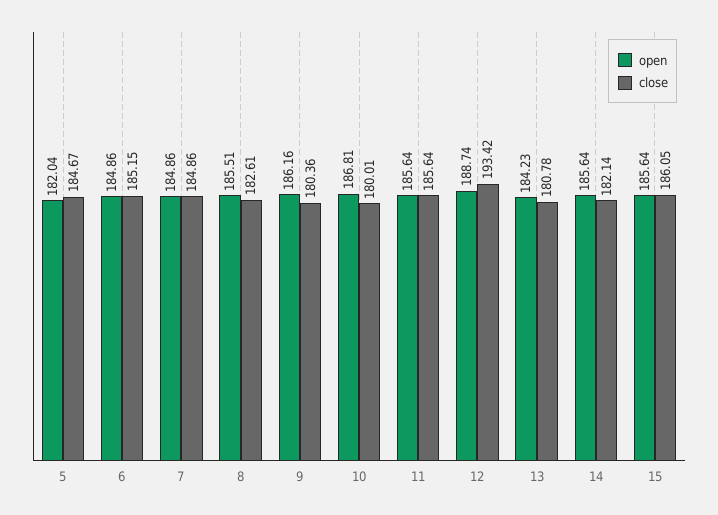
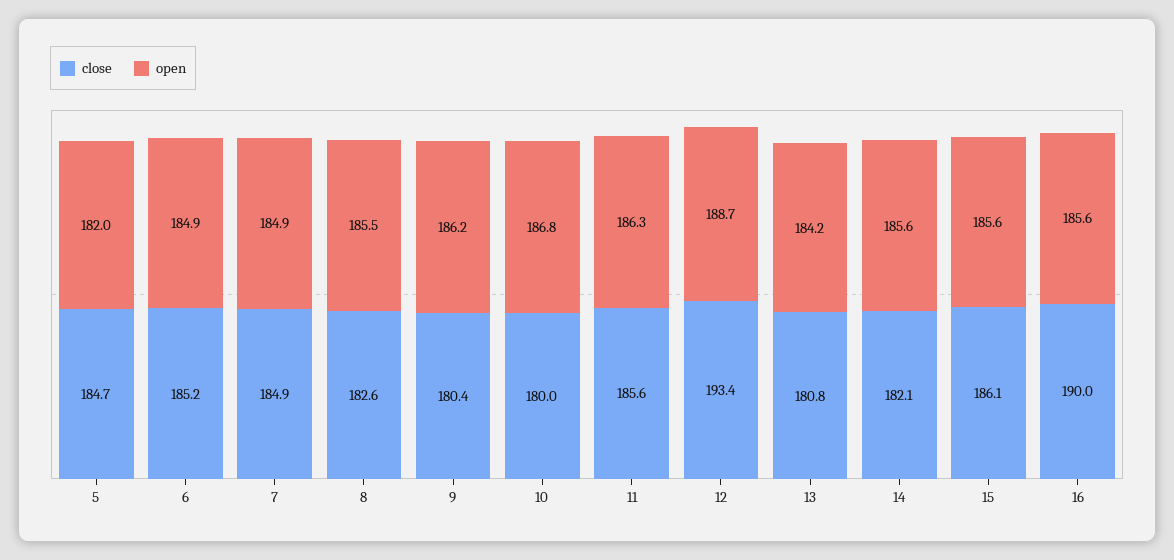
  {
    "open": {
      "5": 182.04,
      "6": 184.86,
      "7": 184.86,
      "8": 185.51,
      "9": 186.16,
      "10": 186.81,
-     "11": 185.64,
+     "11": 186.3,
      "12": 188.74,
      "13": 184.23,
      "14": 185.64,
-     "15": 185.64
+     "15": 185.64,
+     "16": 185.6
    },
    "close": {
      "5": 184.67,
      "6": 185.15,
      "7": 184.86,
      "8": 182.61,
      "9": 180.36,
      "10": 180.01,
      "11": 185.64,
      "12": 193.42,
      "13": 180.78,
      "14": 182.14,
-     "15": 186.05
+     "15": 186.05,
+     "16": 190
    }
  }

